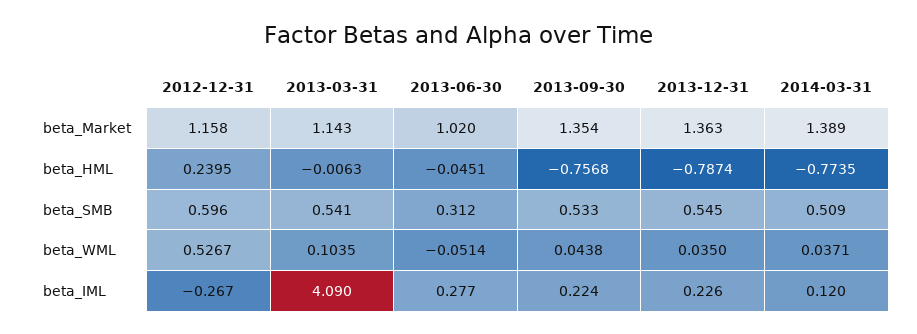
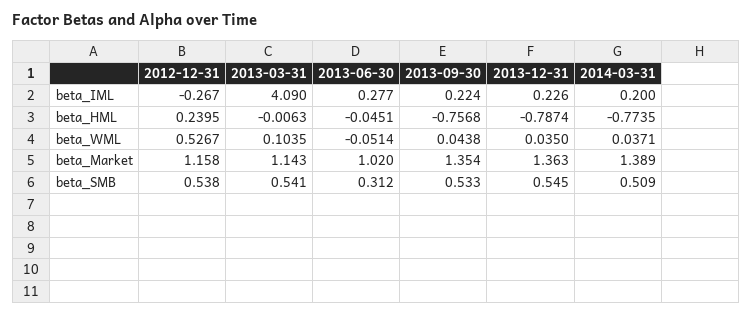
  {
    "2012-12-31": {
      "beta_Market": 1.158,
      "beta_HML": 0.2395,
-     "beta_SMB": 0.596,
+     "beta_SMB": 0.538,
      "beta_WML": 0.5267,
      "beta_IML": -0.267
    },
    "2013-03-31": {
      "beta_Market": 1.143,
      "beta_HML": -0.0063,
      "beta_SMB": 0.541,
      "beta_WML": 0.1035,
      "beta_IML": 4.09
    },
    "2013-06-30": {
      "beta_Market": 1.02,
      "beta_HML": -0.0451,
      "beta_SMB": 0.312,
      "beta_WML": -0.0514,
      "beta_IML": 0.277
    },
    "2013-09-30": {
      "beta_Market": 1.354,
      "beta_HML": -0.7568,
      "beta_SMB": 0.533,
      "beta_WML": 0.0438,
      "beta_IML": 0.224
    },
    "2013-12-31": {
      "beta_Market": 1.363,
      "beta_HML": -0.7874,
      "beta_SMB": 0.545,
      "beta_WML": 0.035,
      "beta_IML": 0.226
    },
    "2014-03-31": {
      "beta_Market": 1.389,
      "beta_HML": -0.7735,
      "beta_SMB": 0.509,
      "beta_WML": 0.0371,
-     "beta_IML": 0.12
+     "beta_IML": 0.2
    }
  }

